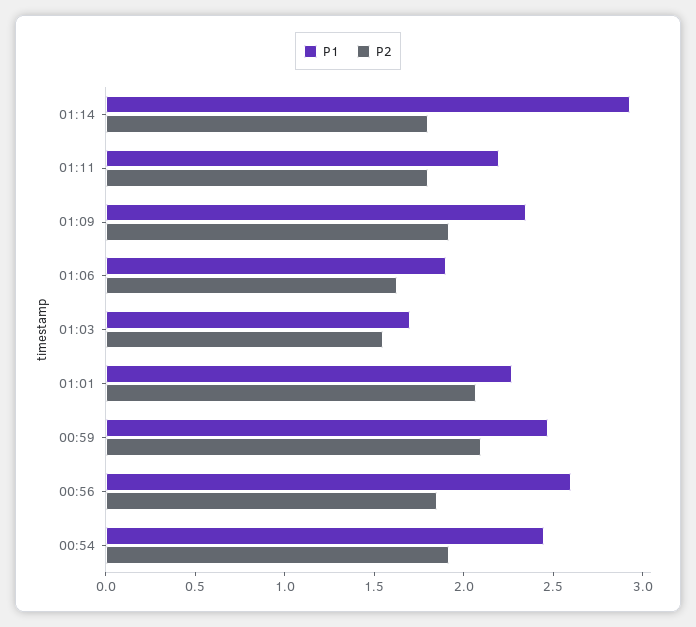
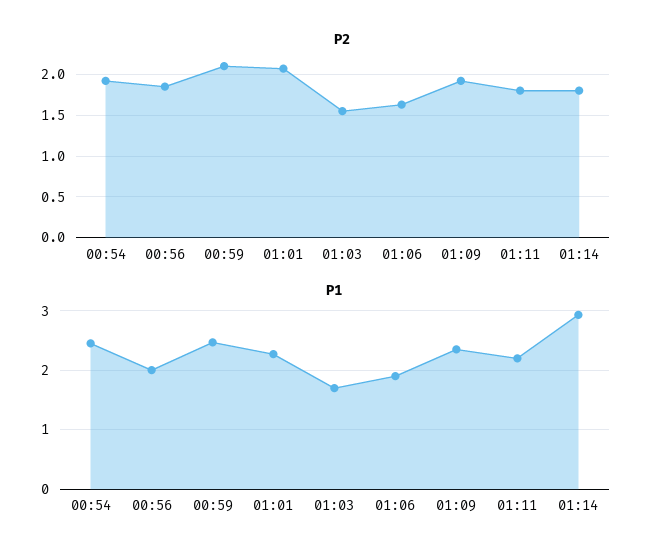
  {
    "P1": {
      "01:14": 2.9,
      "01:11": 2.2,
      "01:09": 2.4,
      "01:06": 1.9,
      "01:03": 1.7,
      "01:01": 2.3,
      "00:59": 2.5,
-     "00:56": 2.6,
+     "00:56": 2,
      "00:54": 2.5
    },
    "P2": {
      "01:14": 1.8,
      "01:11": 1.8,
      "01:09": 1.9,
      "01:06": 1.6,
      "01:03": 1.6,
      "01:01": 2.1,
      "00:59": 2.1,
      "00:56": 1.9,
      "00:54": 1.9
    }
  }

